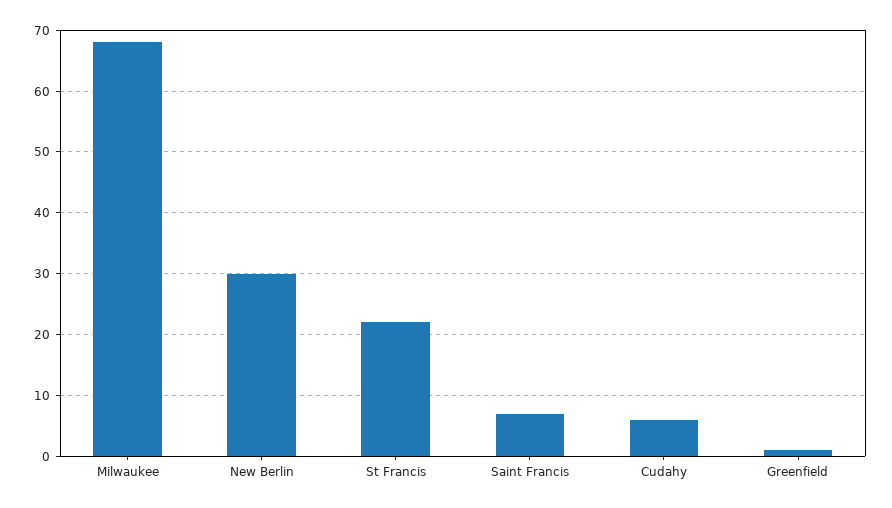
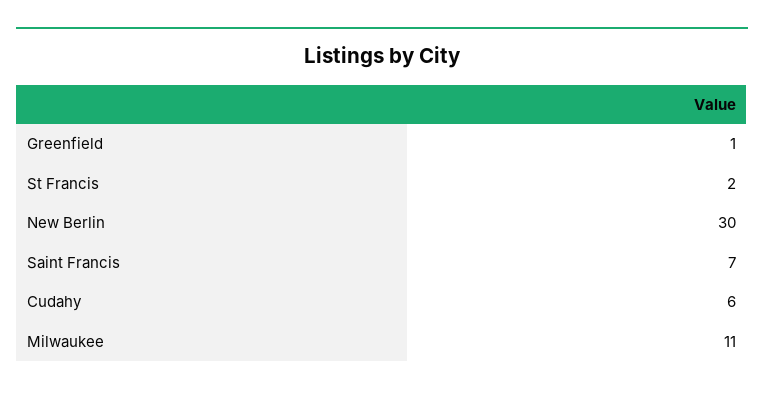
  {
-   "Milwaukee": 68,
+   "Milwaukee": 11,
    "New Berlin": 30,
-   "St Francis": 22,
+   "St Francis": 2,
    "Saint Francis": 7,
    "Cudahy": 6,
    "Greenfield": 1
  }

